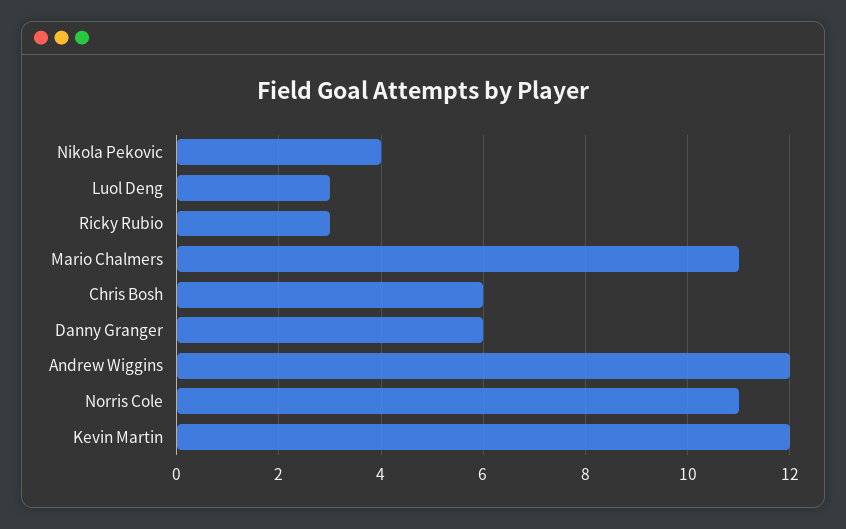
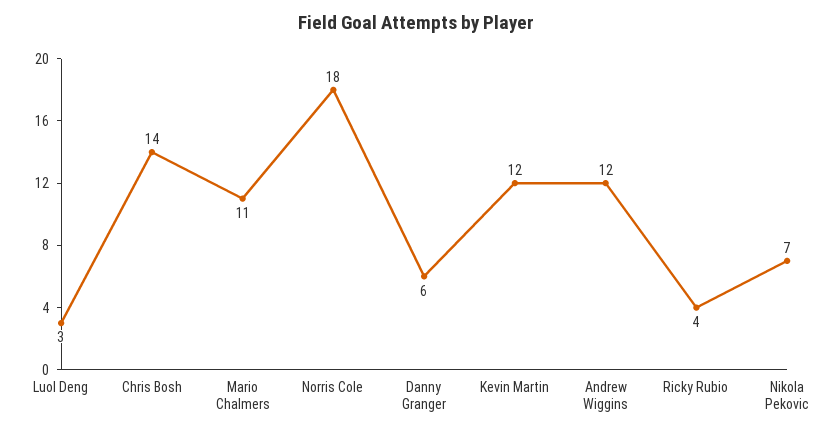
  {
-   "Nikola Pekovic": 4,
+   "Nikola Pekovic": 7,
    "Luol Deng": 3,
-   "Ricky Rubio": 3,
+   "Ricky Rubio": 4,
    "Mario Chalmers": 11,
-   "Chris Bosh": 6,
+   "Chris Bosh": 14,
    "Danny Granger": 6,
    "Andrew Wiggins": 12,
-   "Norris Cole": 11,
+   "Norris Cole": 18,
    "Kevin Martin": 12
  }

